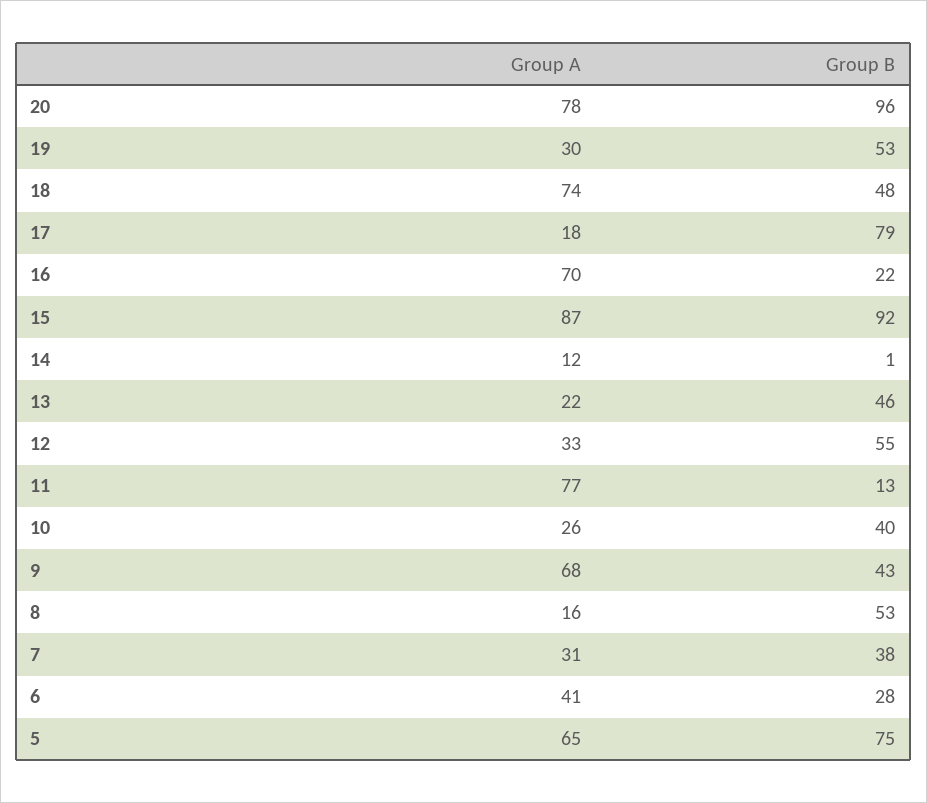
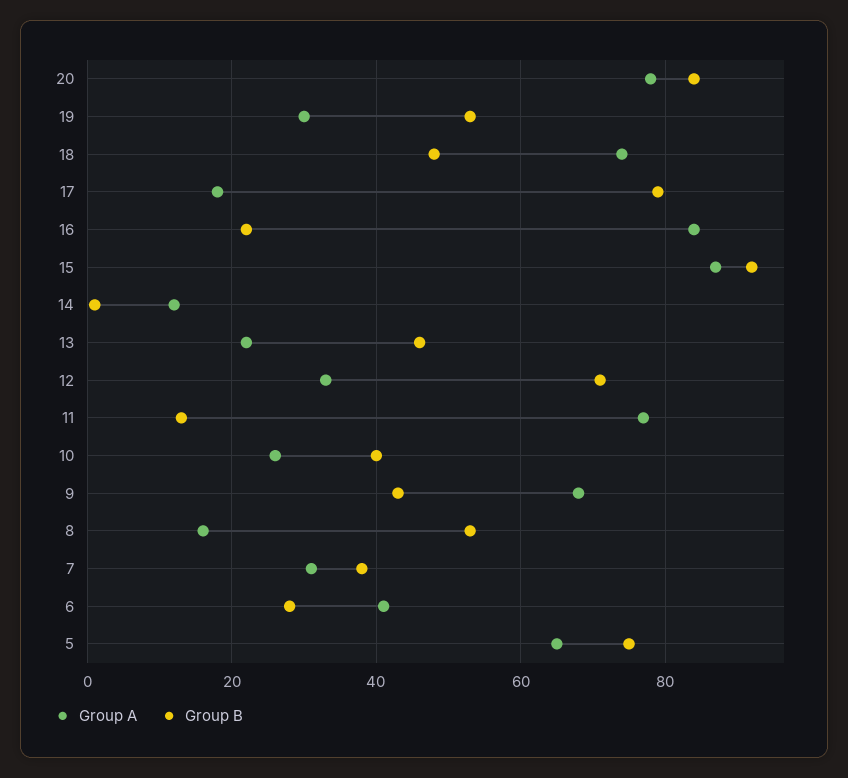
  {
    "Group A": {
      "20": 78,
      "19": 30,
      "18": 74,
      "17": 18,
-     "16": 70,
+     "16": 85,
      "15": 87,
      "14": 12,
      "13": 22,
      "12": 33,
      "11": 77,
      "10": 26,
      "9": 68,
      "8": 16,
      "7": 31,
      "6": 41,
      "5": 65
    },
    "Group B": {
-     "20": 96,
+     "20": 85,
      "19": 53,
      "18": 48,
      "17": 79,
      "16": 22,
      "15": 92,
      "14": 1,
      "13": 46,
-     "12": 55,
+     "12": 70,
      "11": 13,
      "10": 40,
      "9": 43,
      "8": 53,
      "7": 38,
      "6": 28,
      "5": 75
    }
  }

